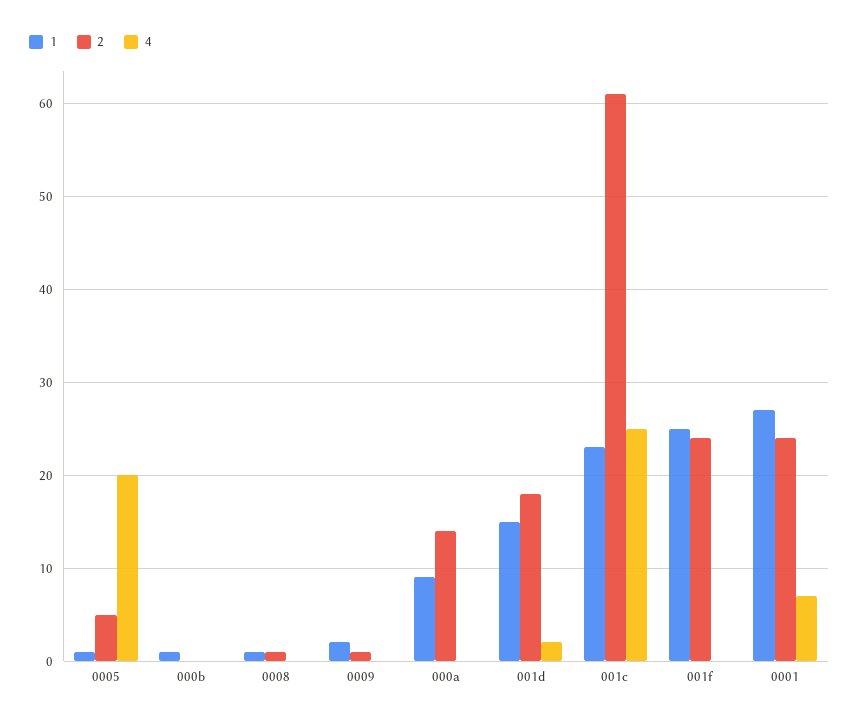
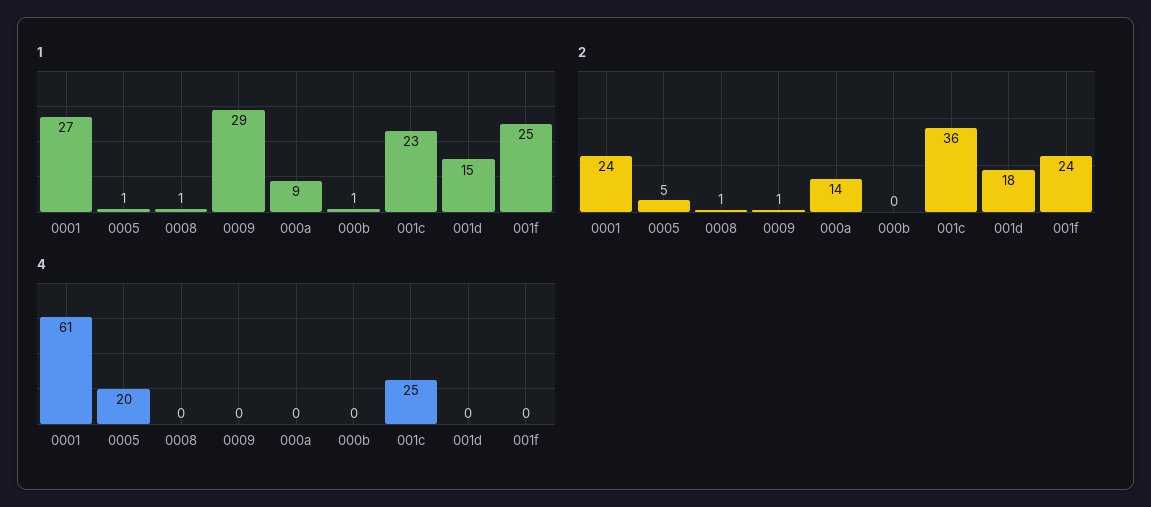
  {
    "1": {
      "0005": 1,
      "000b": 1,
      "0008": 1,
-     "0009": 2,
+     "0009": 29,
      "000a": 9,
      "001d": 15,
      "001c": 23,
      "001f": 25,
      "0001": 27
    },
    "2": {
      "0005": 5,
      "000b": 0,
      "0008": 1,
      "0009": 1,
      "000a": 14,
      "001d": 18,
-     "001c": 61,
+     "001c": 36,
      "001f": 24,
      "0001": 24
    },
    "4": {
      "0005": 20,
      "000b": 0,
      "0008": 0,
      "0009": 0,
      "000a": 0,
-     "001d": 2,
+     "001d": 0,
      "001c": 25,
      "001f": 0,
-     "0001": 7
+     "0001": 61
    }
  }

